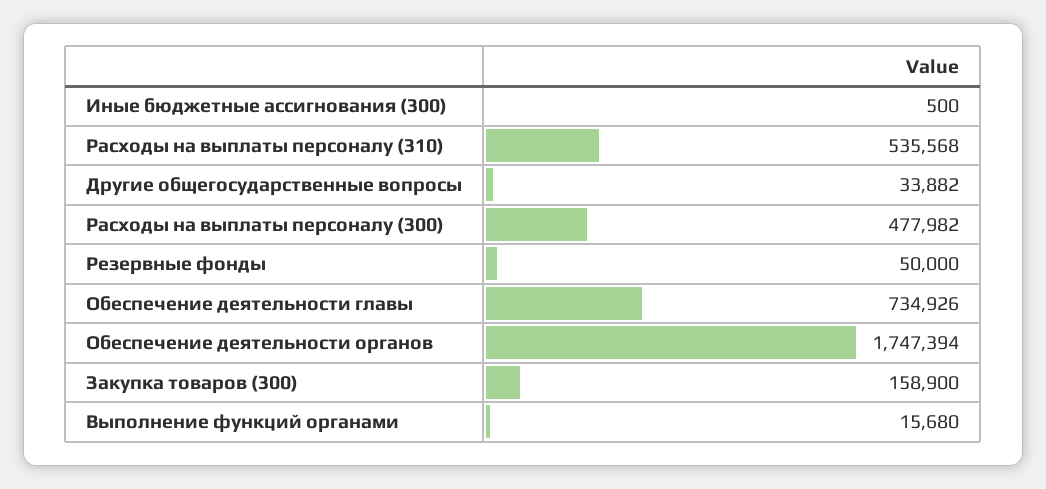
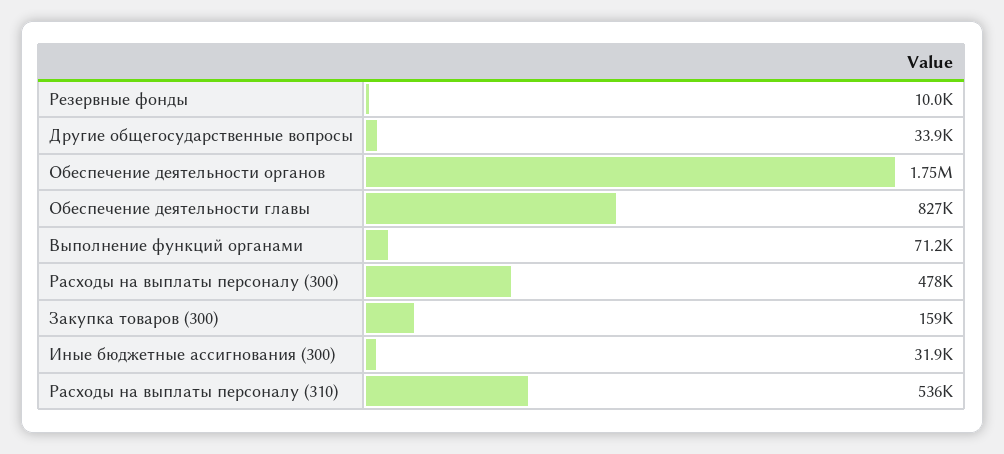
  {
-   "Иные бюджетные ассигнования (300)": 500,
+   "Иные бюджетные ассигнования (300)": 31900,
    "Расходы на выплаты персоналу (310)": 535568,
    "Другие общегосударственные вопросы": 33882,
    "Расходы на выплаты персоналу (300)": 477982,
-   "Резервные фонды": 50000,
+   "Резервные фонды": 10000,
-   "Обеспечение деятельности главы": 734926,
+   "Обеспечение деятельности главы": 827000,
    "Обеспечение деятельности органов": 1747394,
    "Закупка товаров (300)": 158900,
-   "Выполнение функций органами": 15680
+   "Выполнение функций органами": 71200
  }

